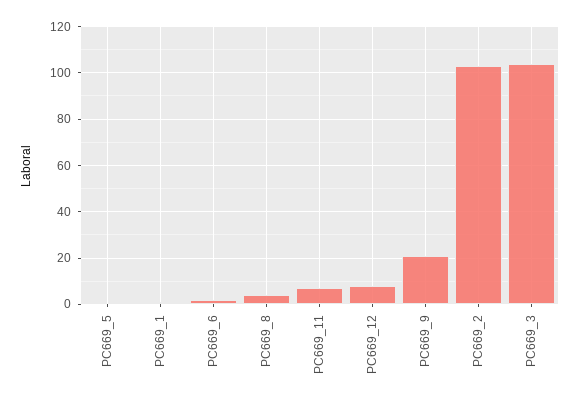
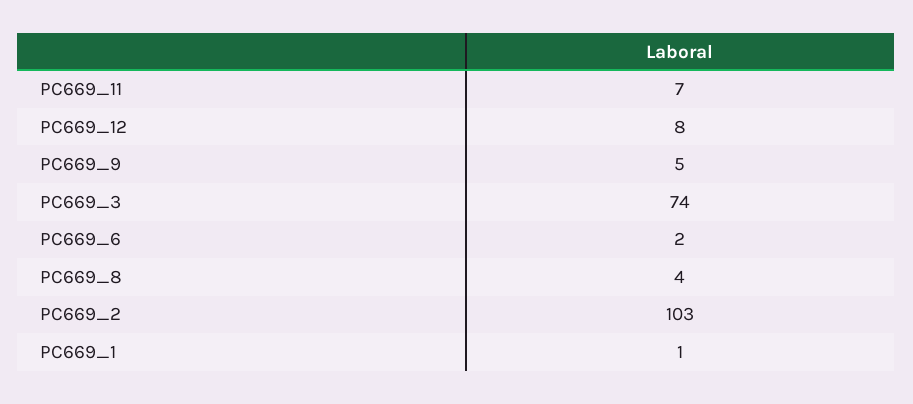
  {
-   "PC669_5": 0,
    "PC669_1": 1,
    "PC669_6": 2,
    "PC669_8": 4,
    "PC669_11": 7,
    "PC669_12": 8,
-   "PC669_9": 20,
+   "PC669_9": 5,
    "PC669_2": 103,
-   "PC669_3": 105
+   "PC669_3": 74
  }

